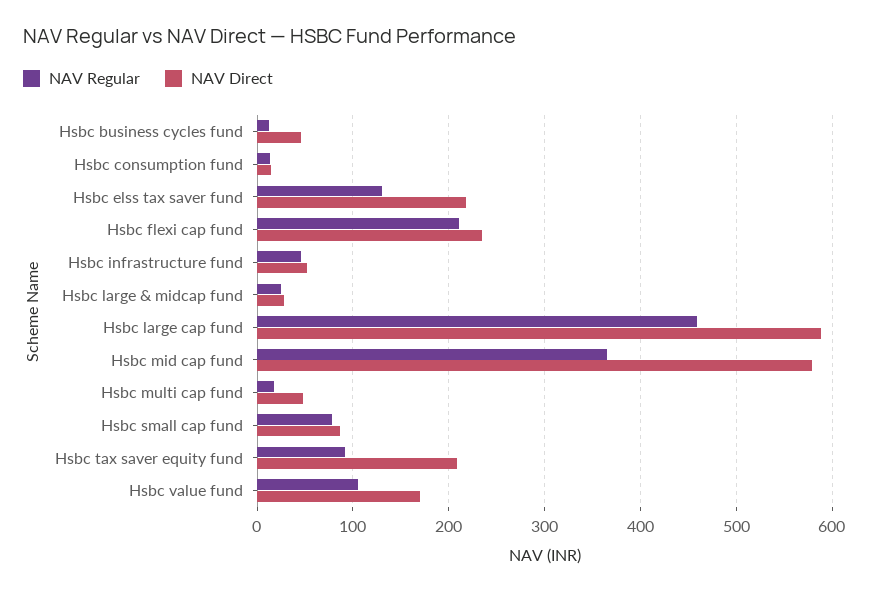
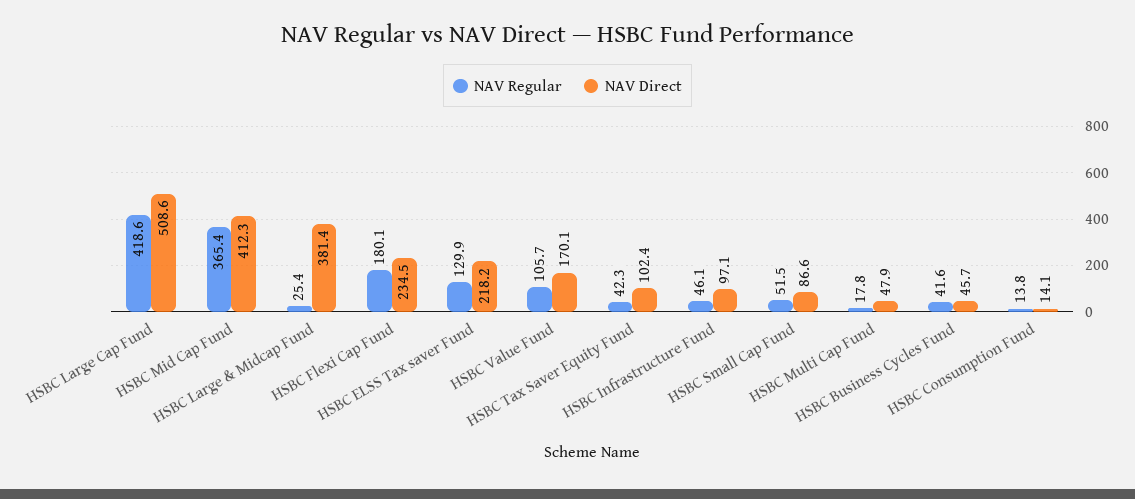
  {
    "NAV Regular": {
-     "Hsbc business cycles fund": 10,
+     "Hsbc business cycles fund": 41.6,
      "Hsbc consumption fund": 13.8,
      "Hsbc elss tax saver fund": 129.9,
-     "Hsbc flexi cap fund": 210,
+     "Hsbc flexi cap fund": 180.1,
      "Hsbc infrastructure fund": 46.1,
      "Hsbc large & midcap fund": 25.4,
-     "Hsbc large cap fund": 460,
+     "Hsbc large cap fund": 418.6,
      "Hsbc mid cap fund": 365.4,
      "Hsbc multi cap fund": 17.8,
-     "Hsbc small cap fund": 80,
+     "Hsbc small cap fund": 51.5,
-     "Hsbc tax saver equity fund": 90,
+     "Hsbc tax saver equity fund": 42.3,
      "Hsbc value fund": 105.7
    },
    "NAV Direct": {
      "Hsbc business cycles fund": 45.7,
      "Hsbc consumption fund": 14.1,
      "Hsbc elss tax saver fund": 218.2,
      "Hsbc flexi cap fund": 234.5,
-     "Hsbc infrastructure fund": 50,
+     "Hsbc infrastructure fund": 97.1,
-     "Hsbc large & midcap fund": 30,
+     "Hsbc large & midcap fund": 381.4,
-     "Hsbc large cap fund": 590,
+     "Hsbc large cap fund": 508.6,
-     "Hsbc mid cap fund": 580,
+     "Hsbc mid cap fund": 412.3,
      "Hsbc multi cap fund": 47.9,
      "Hsbc small cap fund": 86.6,
-     "Hsbc tax saver equity fund": 210,
+     "Hsbc tax saver equity fund": 102.4,
      "Hsbc value fund": 170.1
    }
  }

